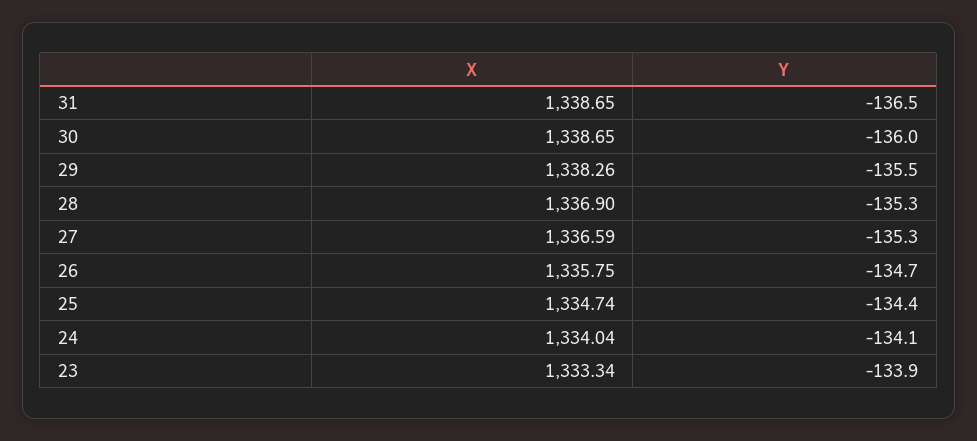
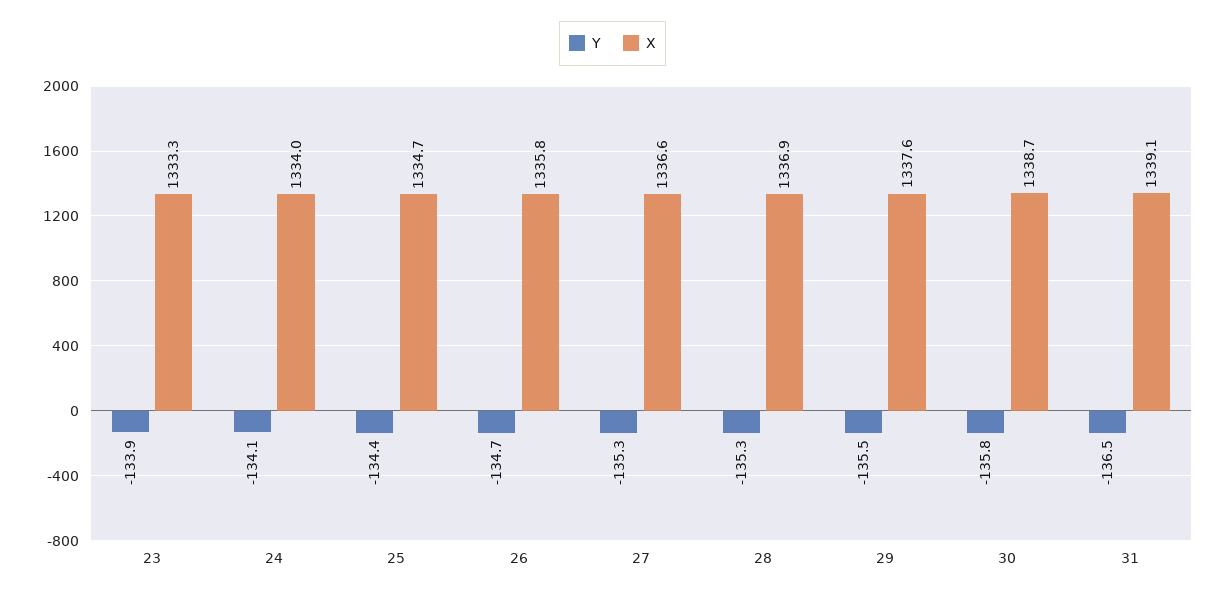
  {
    "X": {
-     "31": 1338.65,
+     "31": 1339.1,
      "30": 1338.65,
-     "29": 1338.26,
+     "29": 1337.6,
      "28": 1336.9,
      "27": 1336.59,
      "26": 1335.75,
      "25": 1334.74,
      "24": 1334.04,
      "23": 1333.34
    },
    "Y": {
      "31": -136.5,
-     "30": -136,
+     "30": -135.8,
      "29": -135.5,
      "28": -135.3,
      "27": -135.3,
      "26": -134.7,
      "25": -134.4,
      "24": -134.1,
      "23": -133.9
    }
  }

